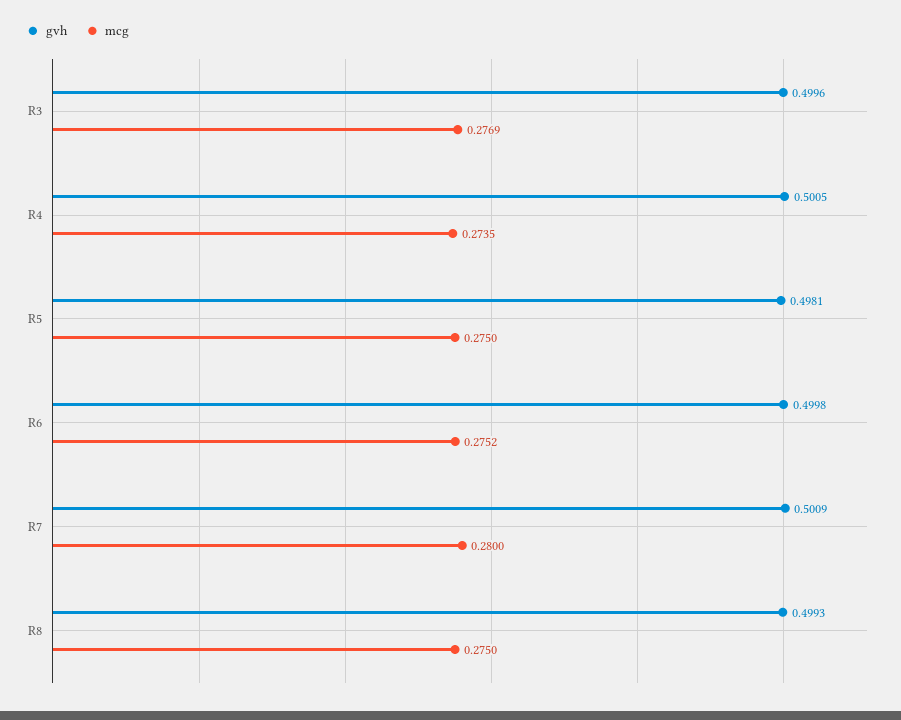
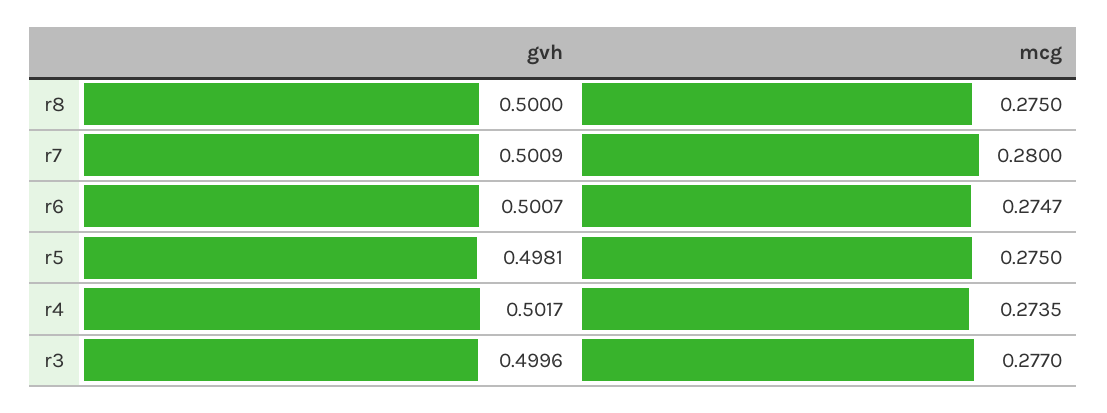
  {
    "gvh": {
      "R3": 0.4996,
-     "R4": 0.5005,
+     "R4": 0.5017,
      "R5": 0.4981,
-     "R6": 0.4998,
+     "R6": 0.5007,
      "R7": 0.5009,
-     "R8": 0.4993
+     "R8": 0.5
    },
    "mcg": {
-     "R3": 0.2769,
+     "R3": 0.277,
      "R4": 0.2735,
      "R5": 0.275,
-     "R6": 0.2752,
+     "R6": 0.2747,
      "R7": 0.28,
      "R8": 0.275
    }
  }

